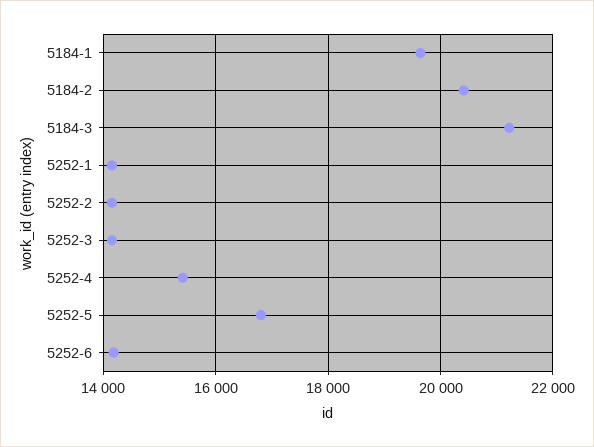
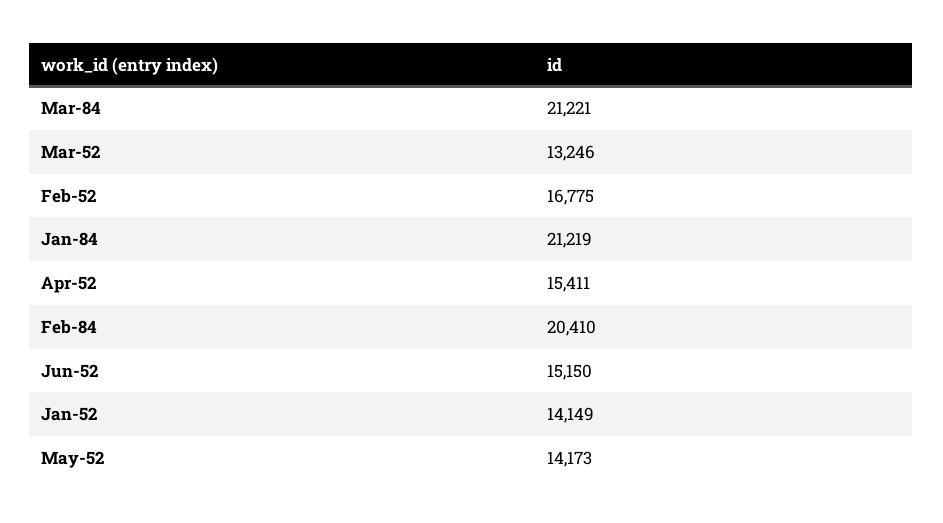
  {
-   "5184-1": 19600,
+   "5184-1": 21219,
    "5184-2": 20410,
    "5184-3": 21221,
    "5252-1": 14149,
-   "5252-2": 14200,
+   "5252-2": 16775,
-   "5252-3": 14200,
+   "5252-3": 13246,
    "5252-4": 15411,
-   "5252-5": 16800,
+   "5252-5": 14173,
-   "5252-6": 14200
+   "5252-6": 15150
  }

